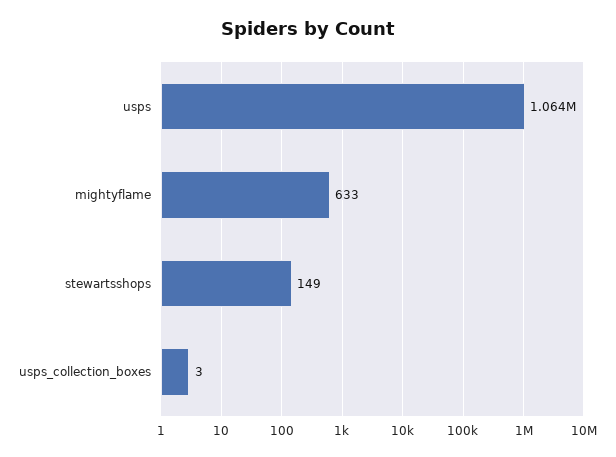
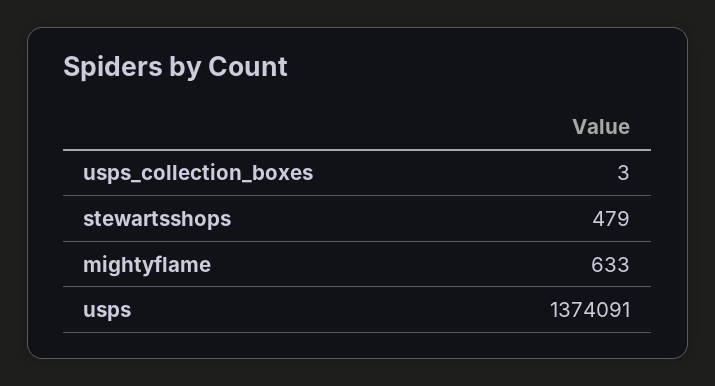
  {
-   "usps": 1064000,
+   "usps": 1374091,
    "mightyflame": 633,
-   "stewartsshops": 149,
+   "stewartsshops": 479,
    "usps_collection_boxes": 3
  }

